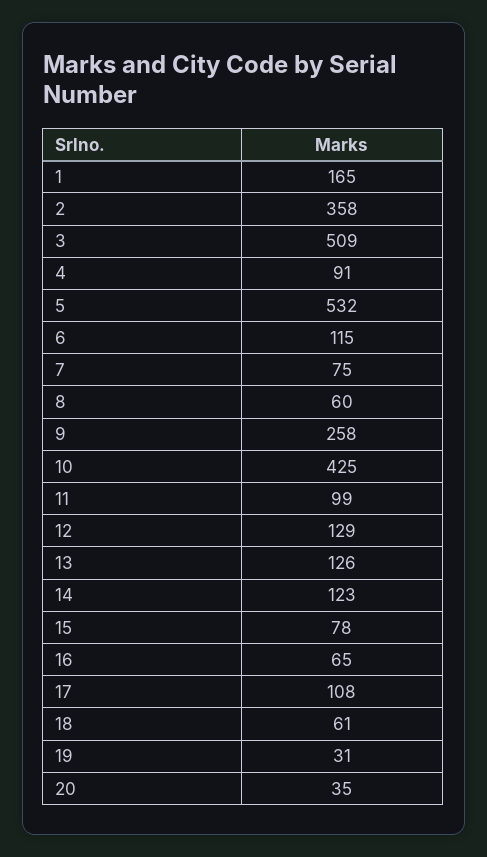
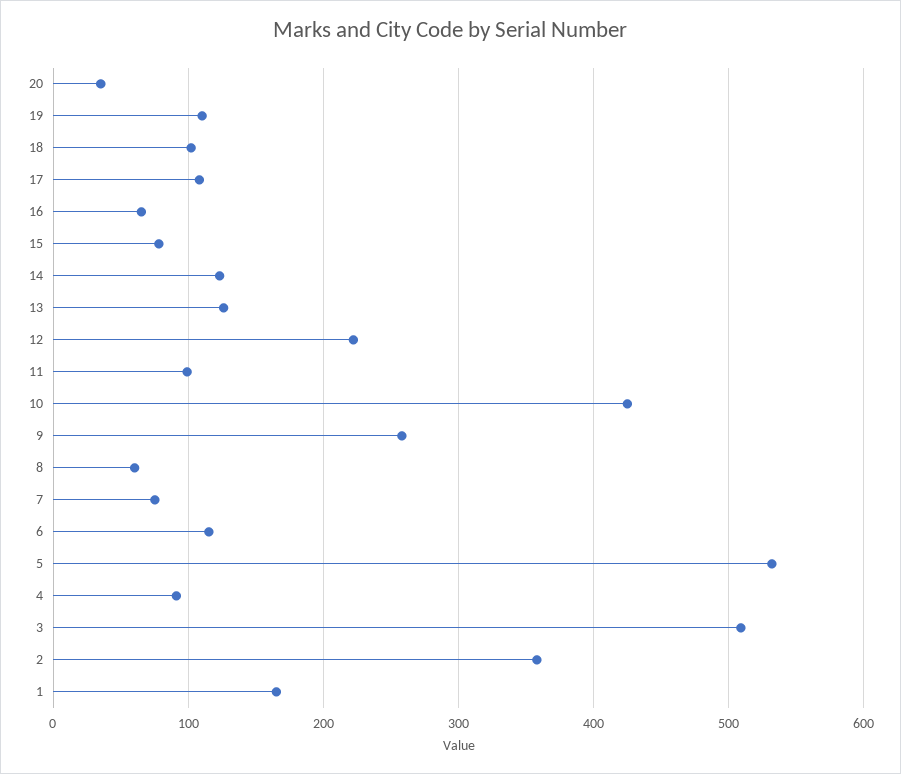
  {
    "1": 165,
    "2": 358,
    "3": 509,
    "4": 91,
    "5": 532,
    "6": 115,
    "7": 75,
    "8": 60,
    "9": 258,
    "10": 425,
    "11": 99,
-   "12": 129,
+   "12": 220,
    "13": 126,
    "14": 123,
    "15": 78,
    "16": 65,
    "17": 108,
-   "18": 61,
+   "18": 100,
-   "19": 31,
+   "19": 110,
    "20": 35
  }

